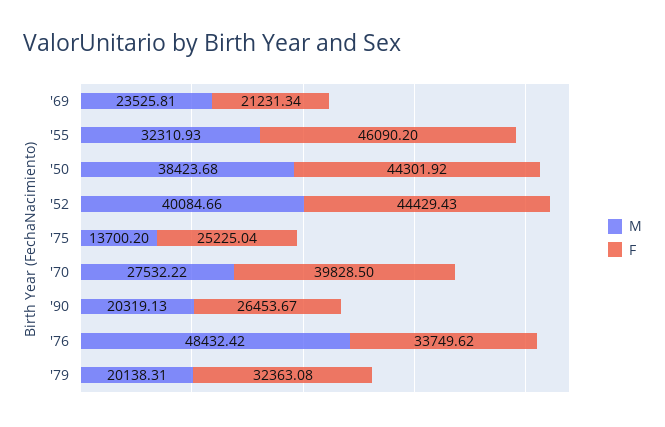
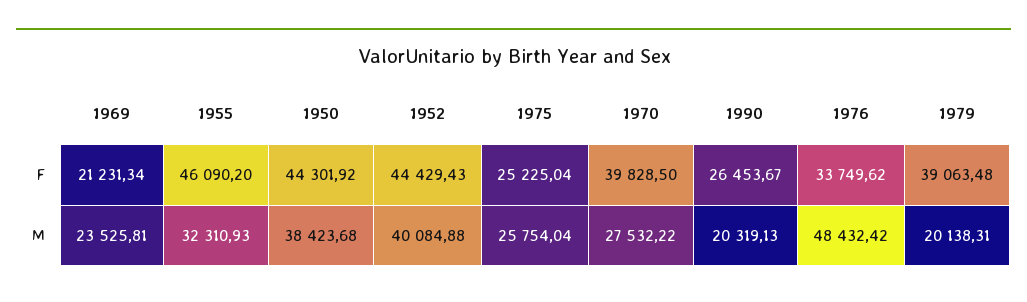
  {
    "M": {
      "'69": 23525.81,
      "'55": 32310.93,
      "'50": 38423.68,
-     "'52": 40084.66,
+     "'52": 40084.88,
-     "'75": 13700.2,
+     "'75": 25754.04,
      "'70": 27532.22,
      "'90": 20319.13,
      "'76": 48432.42,
      "'79": 20138.31
    },
    "F": {
      "'69": 21231.34,
      "'55": 46090.2,
      "'50": 44301.92,
      "'52": 44429.43,
      "'75": 25225.04,
      "'70": 39828.5,
      "'90": 26453.67,
      "'76": 33749.62,
-     "'79": 32363.08
+     "'79": 39063.48
    }
  }

